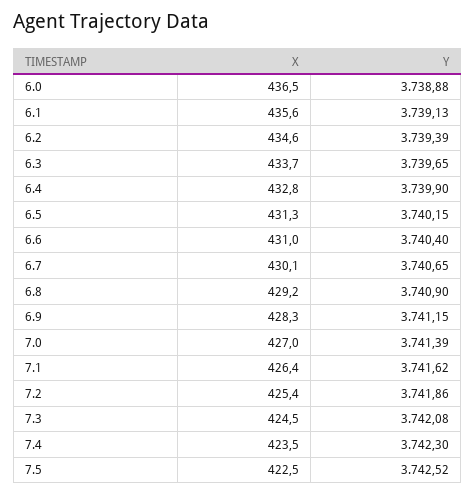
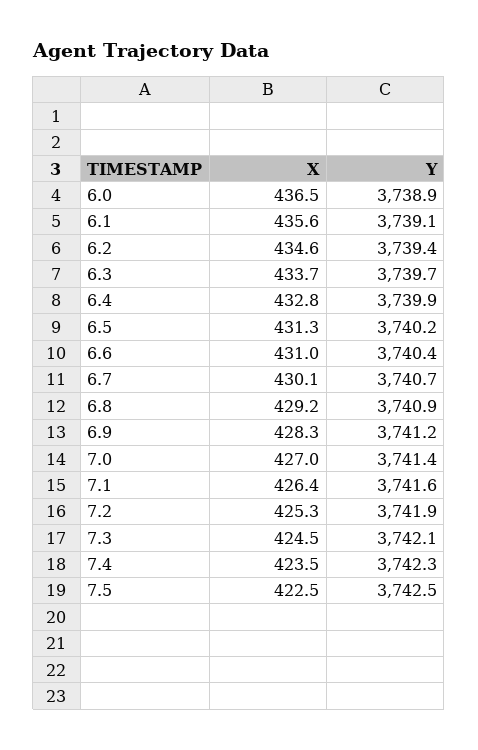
  {
    "X": {
      "6.0": 436.5,
      "6.1": 435.6,
      "6.2": 434.6,
      "6.3": 433.7,
      "6.4": 432.8,
      "6.5": 431.3,
      "6.6": 431,
      "6.7": 430.1,
      "6.8": 429.2,
      "6.9": 428.3,
      "7.0": 427,
      "7.1": 426.4,
-     "7.2": 425.4,
+     "7.2": 425.3,
      "7.3": 424.5,
      "7.4": 423.5,
      "7.5": 422.5
    },
    "Y": {
      "6.0": 3738.88,
      "6.1": 3739.13,
      "6.2": 3739.39,
      "6.3": 3739.65,
      "6.4": 3739.9,
      "6.5": 3740.15,
      "6.6": 3740.4,
      "6.7": 3740.65,
      "6.8": 3740.9,
      "6.9": 3741.15,
      "7.0": 3741.39,
      "7.1": 3741.62,
      "7.2": 3741.86,
      "7.3": 3742.08,
      "7.4": 3742.3,
      "7.5": 3742.52
    }
  }

